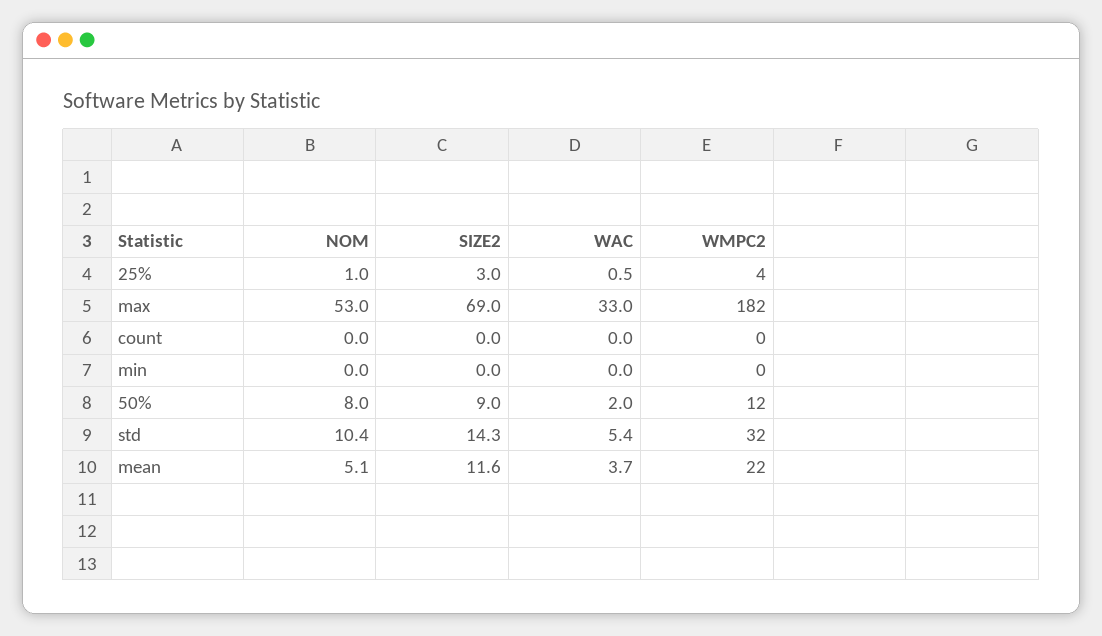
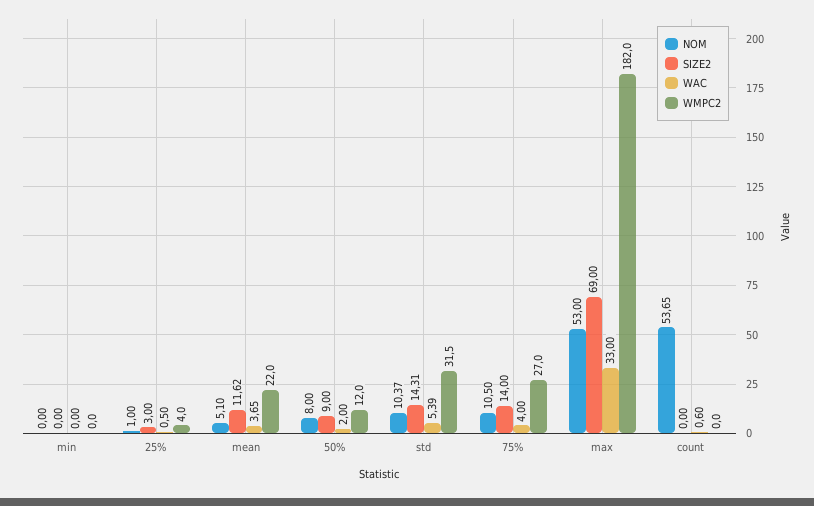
  {
    "NOM": {
      "25%": 1,
      "max": 53,
-     "count": 0,
+     "count": 53.65,
      "min": 0,
      "50%": 8,
      "std": 10.37,
-     "mean": 5.1
+     "mean": 5.1,
+     "75%": 10.5
    },
    "SIZE2": {
      "25%": 3,
      "max": 69,
      "count": 0,
      "min": 0,
      "50%": 9,
      "std": 14.31,
-     "mean": 11.62
+     "mean": 11.62,
+     "75%": 14
    },
    "WAC": {
      "25%": 0.5,
      "max": 33,
-     "count": 0,
+     "count": 0.6,
      "min": 0,
      "50%": 2,
      "std": 5.39,
-     "mean": 3.65
+     "mean": 3.65,
+     "75%": 4
    },
    "WMPC2": {
      "25%": 4,
      "max": 182,
      "count": 0,
      "min": 0,
      "50%": 12,
      "std": 31.5,
-     "mean": 22
+     "mean": 22,
+     "75%": 27
    }
  }

